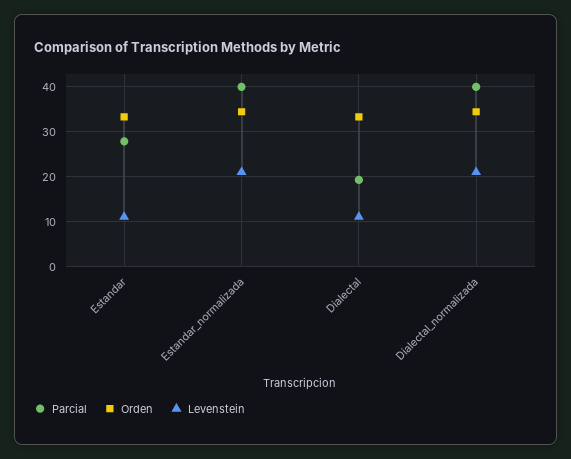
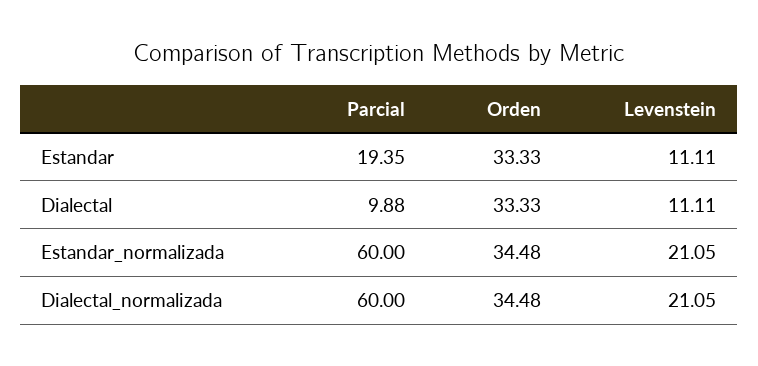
  {
    "Parcial": {
-     "Estandar": 28,
+     "Estandar": 19.35,
-     "Estandar_normalizada": 40,
+     "Estandar_normalizada": 60,
-     "Dialectal": 20,
+     "Dialectal": 9.88,
-     "Dialectal_normalizada": 40
+     "Dialectal_normalizada": 60
    },
    "Orden": {
      "Estandar": 33.33,
      "Estandar_normalizada": 34.48,
      "Dialectal": 33.33,
      "Dialectal_normalizada": 34.48
    },
    "Levenstein": {
      "Estandar": 11.11,
      "Estandar_normalizada": 21.05,
      "Dialectal": 11.11,
      "Dialectal_normalizada": 21.05
    }
  }

